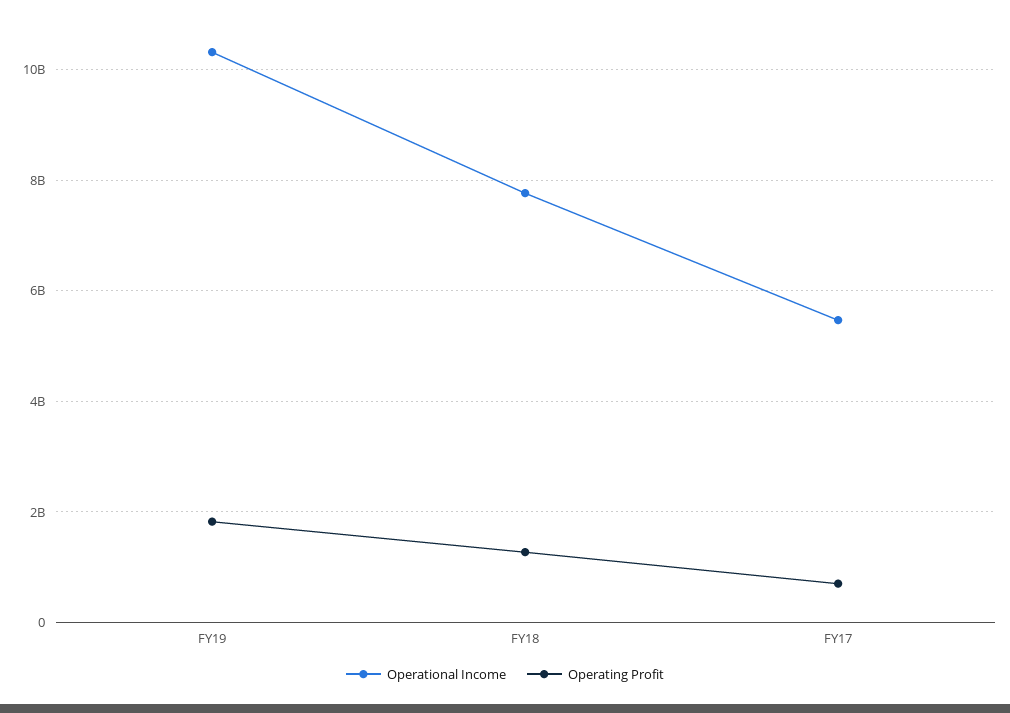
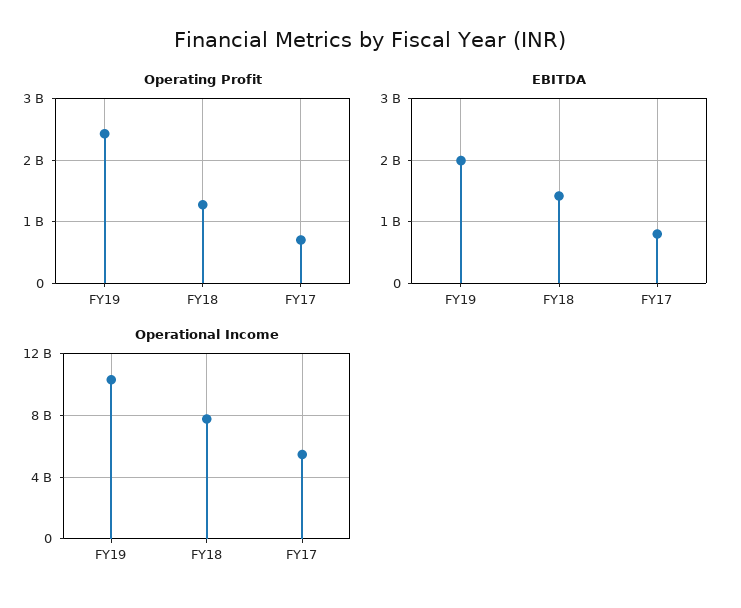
  {
    "Operational Income": {
      "FY19": 10400000000,
      "FY18": 7800000000,
      "FY17": 5400000000
    },
    "Operating Profit": {
-     "FY19": 1800000000,
+     "FY19": 2400000000,
      "FY18": 1300000000,
      "FY17": 700000000
-   }
+   },
+   "EBITDA": {
+     "FY19": 2000000000,
+     "FY18": 1400000000,
+     "FY17": 800000000
+   }
  }

